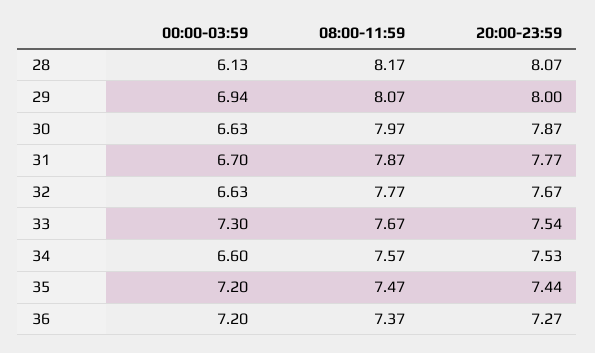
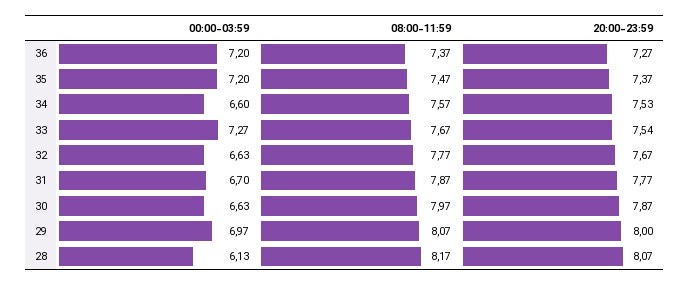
  {
    "00:00-03:59": {
      "28": 6.13,
-     "29": 6.94,
+     "29": 6.97,
      "30": 6.63,
      "31": 6.7,
      "32": 6.63,
-     "33": 7.3,
+     "33": 7.27,
      "34": 6.6,
      "35": 7.2,
      "36": 7.2
    },
    "08:00-11:59": {
      "28": 8.17,
      "29": 8.07,
      "30": 7.97,
      "31": 7.87,
      "32": 7.77,
      "33": 7.67,
      "34": 7.57,
      "35": 7.47,
      "36": 7.37
    },
    "20:00-23:59": {
      "28": 8.07,
      "29": 8,
      "30": 7.87,
      "31": 7.77,
      "32": 7.67,
      "33": 7.54,
      "34": 7.53,
-     "35": 7.44,
+     "35": 7.37,
      "36": 7.27
    }
  }

